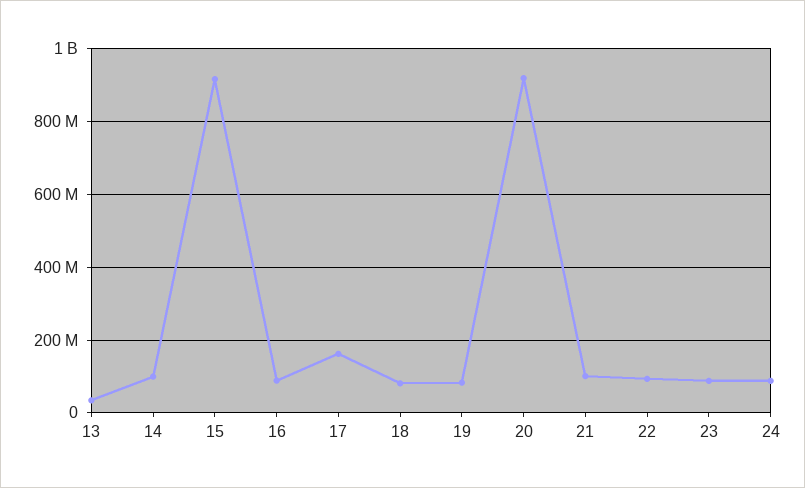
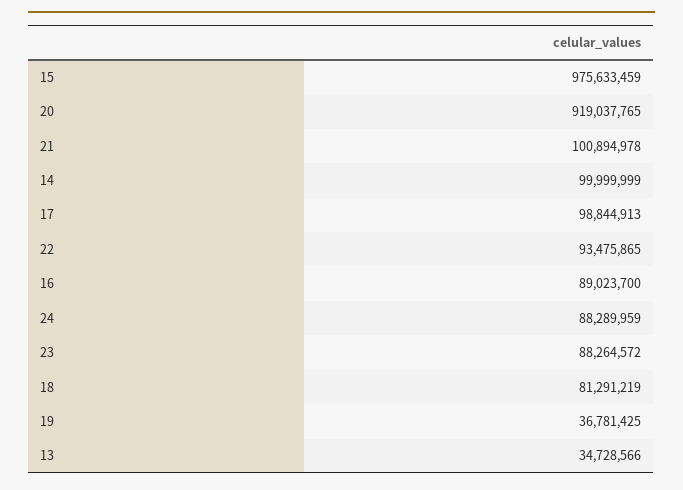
  {
    "13": 34728566,
    "14": 99999999,
-   "15": 920000000,
+   "15": 975633459,
    "16": 89023700,
-   "17": 160000000,
+   "17": 98844913,
    "18": 81291219,
-   "19": 80000000,
+   "19": 36781425,
    "20": 919037765,
    "21": 100894978,
    "22": 93475865,
    "23": 88264572,
    "24": 88289959
  }

